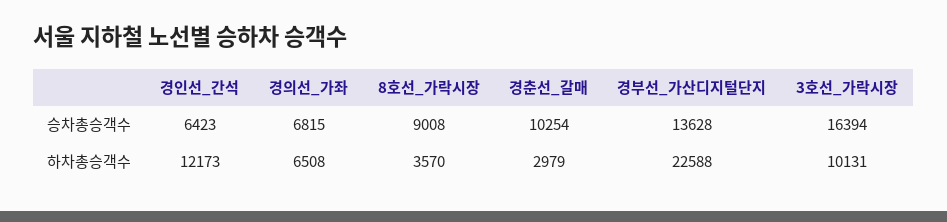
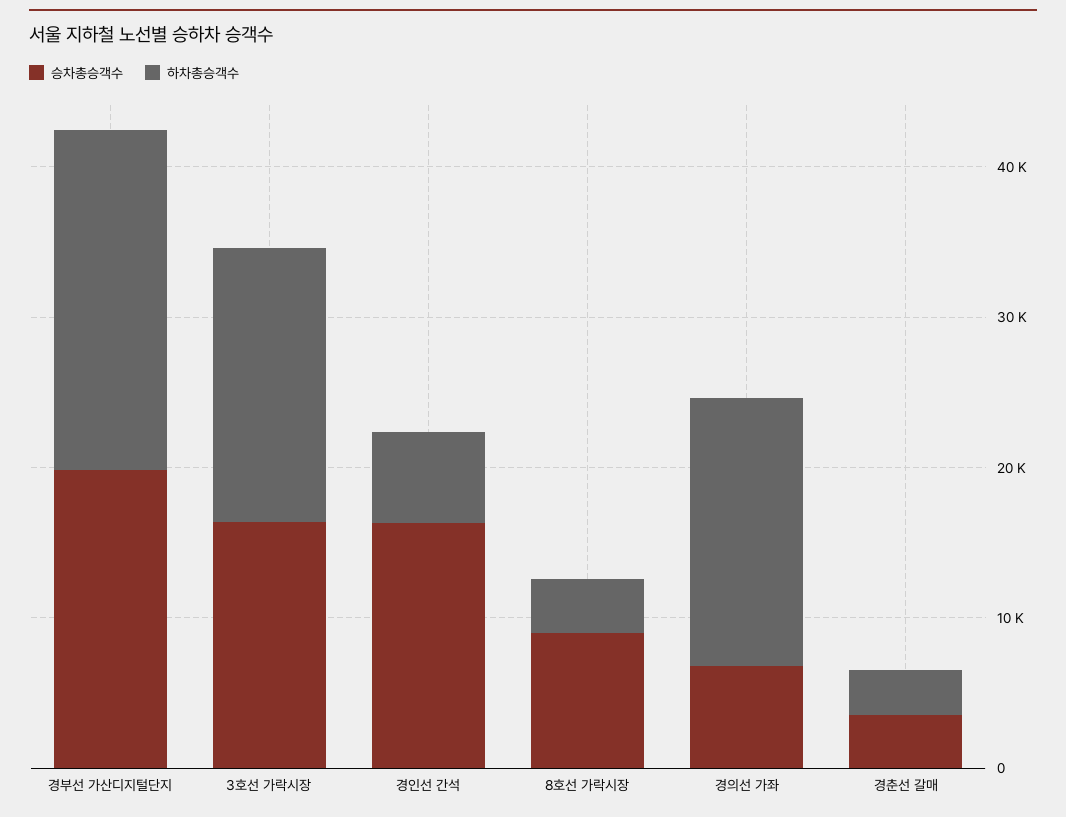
  {
    "승차총승객수": {
-     "경인선_간석": 6423,
+     "경인선_간석": 16000,
      "경의선_가좌": 6815,
      "8호선_가락시장": 9008,
-     "경춘선_갈매": 10254,
+     "경춘선_갈매": 4000,
-     "경부선_가산디지털단지": 13628,
+     "경부선_가산디지털단지": 20000,
      "3호선_가락시장": 16394
    },
    "하차총승객수": {
-     "경인선_간석": 12173,
+     "경인선_간석": 6000,
-     "경의선_가좌": 6508,
+     "경의선_가좌": 18000,
      "8호선_가락시장": 3570,
      "경춘선_갈매": 2979,
      "경부선_가산디지털단지": 22588,
-     "3호선_가락시장": 10131
+     "3호선_가락시장": 18000
    }
  }

